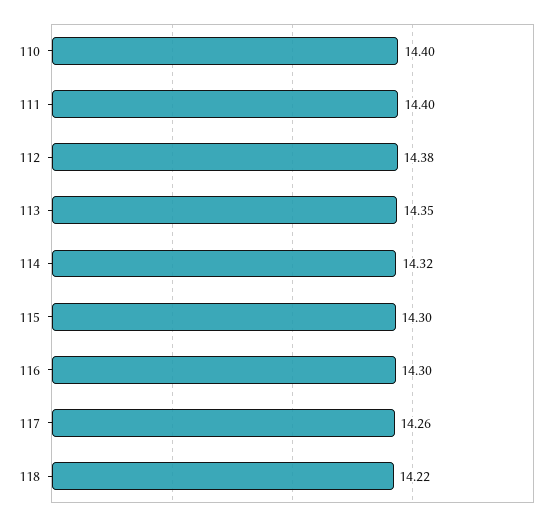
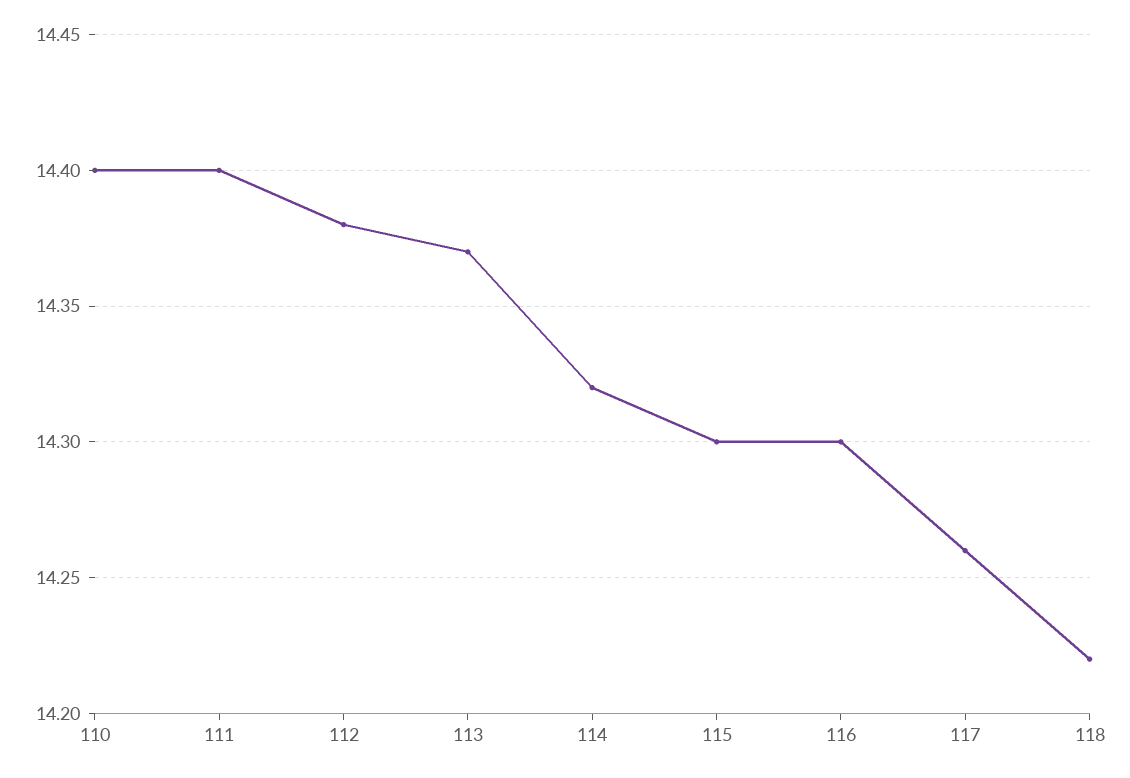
  {
    "110": 14.4,
    "111": 14.4,
    "112": 14.38,
-   "113": 14.35,
+   "113": 14.37,
    "114": 14.32,
    "115": 14.3,
    "116": 14.3,
    "117": 14.26,
    "118": 14.22
  }

